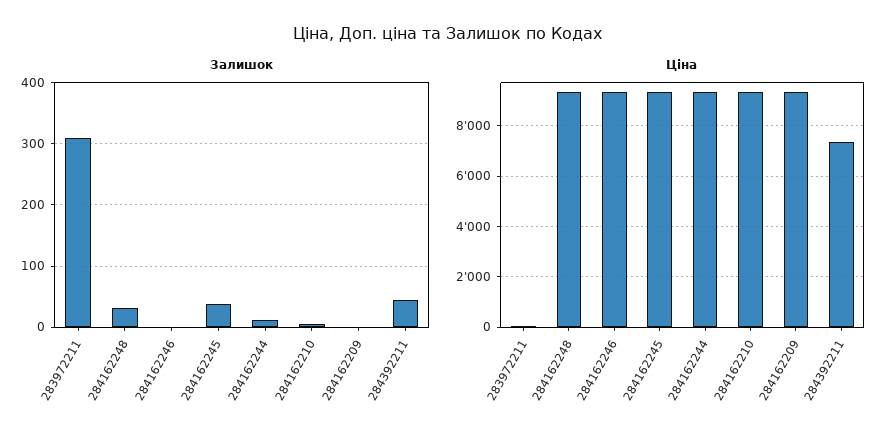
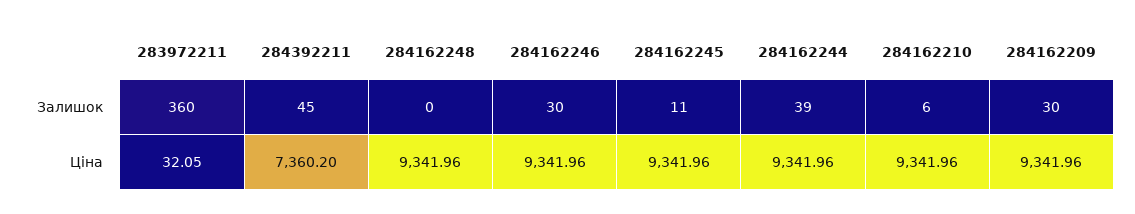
  {
    "Залишок": {
-     "283972211": 310,
+     "283972211": 360,
-     "284162248": 30,
+     "284162248": 0,
-     "284162246": 0,
+     "284162246": 30,
-     "284162245": 40,
+     "284162245": 11,
-     "284162244": 10,
+     "284162244": 39,
      "284162210": 6,
-     "284162209": 0,
+     "284162209": 30,
      "284392211": 45
    },
    "Ціна": {
      "283972211": 32.05,
      "284162248": 9341.96,
      "284162246": 9341.96,
      "284162245": 9341.96,
      "284162244": 9341.96,
      "284162210": 9341.96,
      "284162209": 9341.96,
      "284392211": 7360.2
    }
  }

